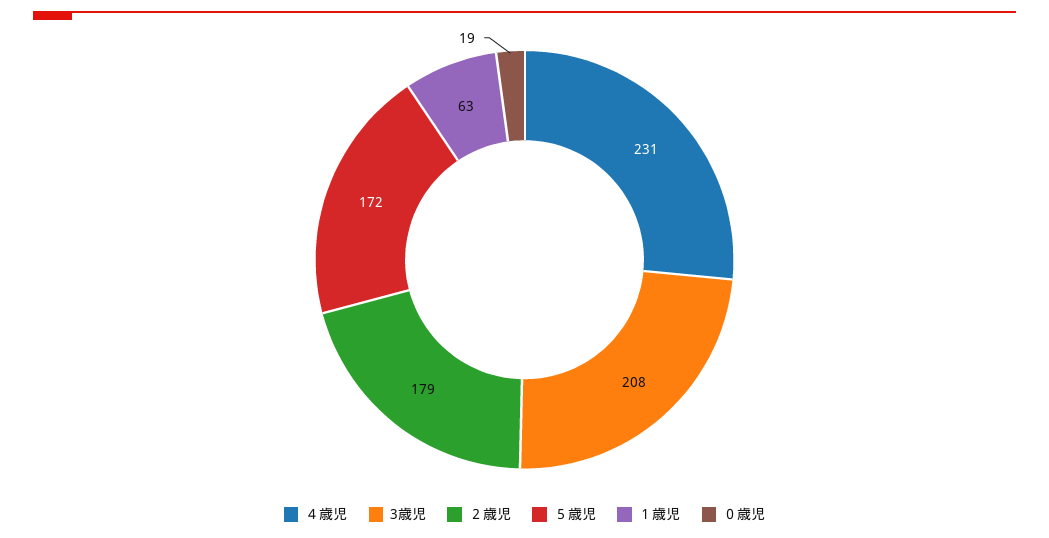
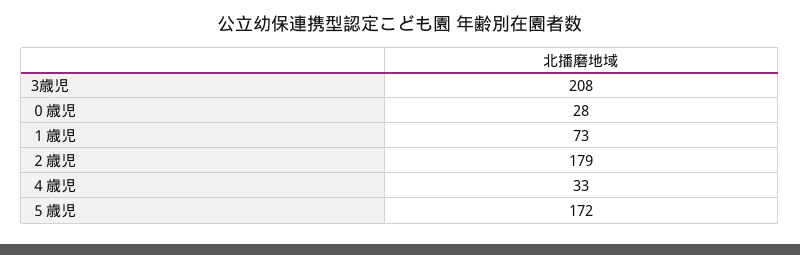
  {
-   "４歳児": 231,
+   "４歳児": 33,
    "3歳児": 208,
    "２歳児": 179,
    "５歳児": 172,
-   "１歳児": 63,
+   "１歳児": 73,
-   "０歳児": 19
+   "０歳児": 28
  }

